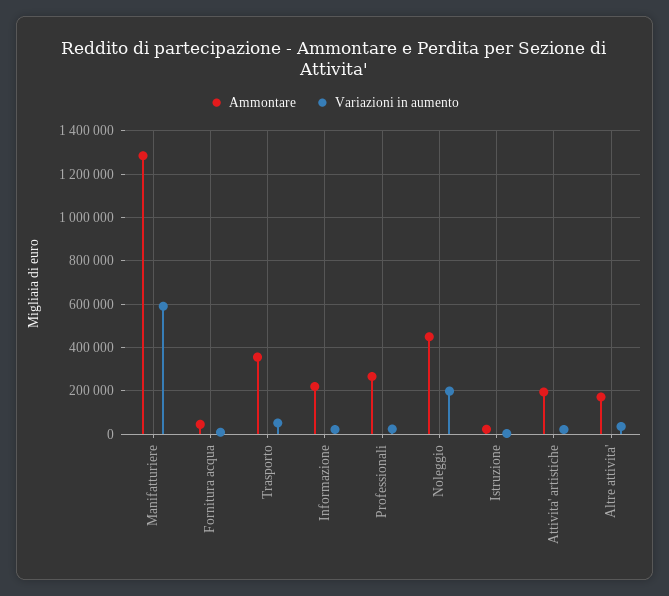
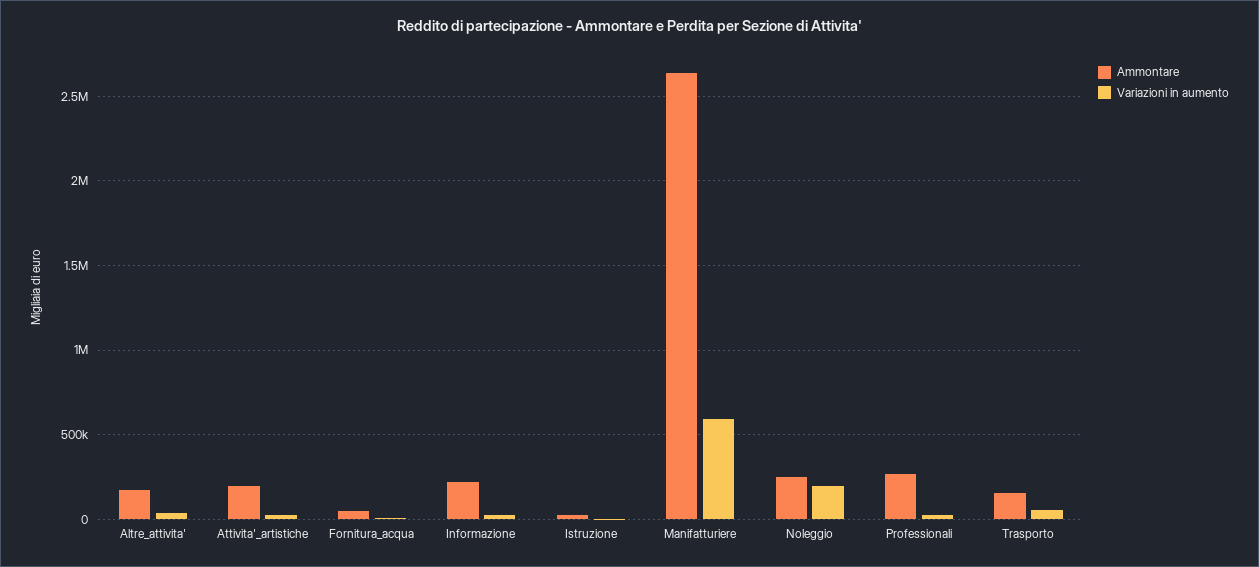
  {
    "Ammontare": {
-     "Manifatturiere": 1300000,
+     "Manifatturiere": 2650000,
      "Fornitura acqua": 50000,
-     "Trasporto": 350000,
+     "Trasporto": 150000,
      "Informazione": 200000,
      "Professionali": 250000,
-     "Noleggio": 450000,
+     "Noleggio": 250000,
      "Istruzione": 0,
      "Attivita' artistiche": 200000,
      "Altre attivita'": 150000
    },
    "Variazioni in aumento": {
      "Manifatturiere": 600000,
      "Fornitura acqua": 0,
      "Trasporto": 50000,
      "Informazione": 0,
      "Professionali": 0,
      "Noleggio": 200000,
      "Istruzione": 0,
      "Attivita' artistiche": 0,
      "Altre attivita'": 50000
    }
  }

